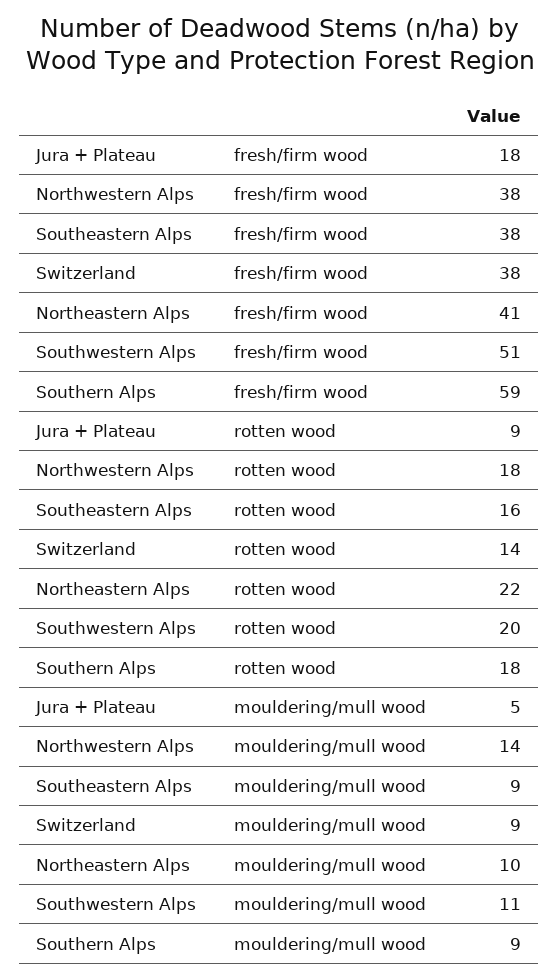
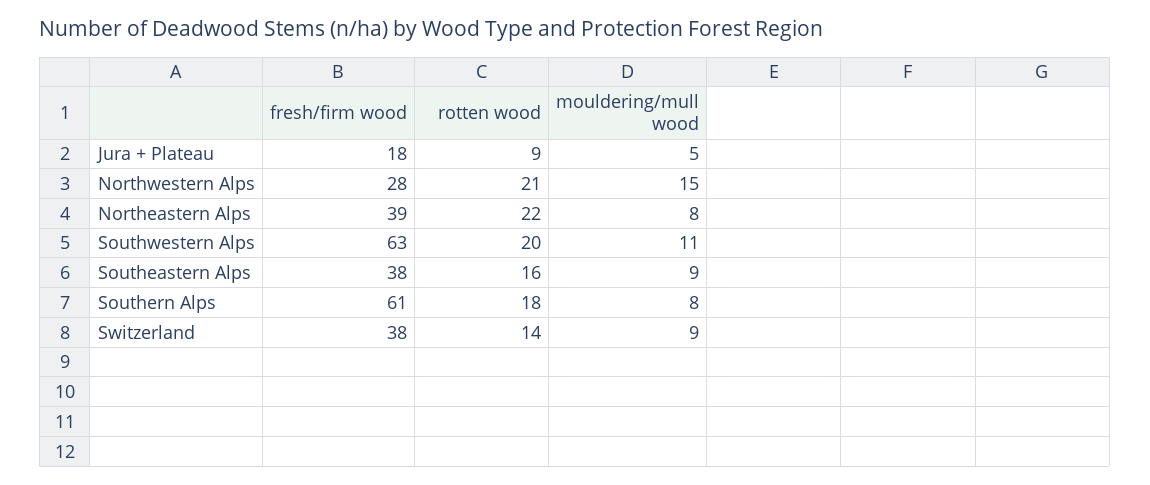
  {
    "Jura + Plateau": {
      "fresh/firm wood": 18,
      "rotten wood": 9,
      "mouldering/mull wood": 5
    },
    "Northwestern Alps": {
-     "fresh/firm wood": 38,
+     "fresh/firm wood": 28,
-     "rotten wood": 18,
+     "rotten wood": 21,
-     "mouldering/mull wood": 14
+     "mouldering/mull wood": 15
    },
    "Southeastern Alps": {
      "fresh/firm wood": 38,
      "rotten wood": 16,
      "mouldering/mull wood": 9
    },
    "Switzerland": {
      "fresh/firm wood": 38,
      "rotten wood": 14,
      "mouldering/mull wood": 9
    },
    "Northeastern Alps": {
-     "fresh/firm wood": 41,
+     "fresh/firm wood": 39,
      "rotten wood": 22,
-     "mouldering/mull wood": 10
+     "mouldering/mull wood": 8
    },
    "Southwestern Alps": {
-     "fresh/firm wood": 51,
+     "fresh/firm wood": 63,
      "rotten wood": 20,
      "mouldering/mull wood": 11
    },
    "Southern Alps": {
-     "fresh/firm wood": 59,
+     "fresh/firm wood": 61,
      "rotten wood": 18,
-     "mouldering/mull wood": 9
+     "mouldering/mull wood": 8
    }
  }

